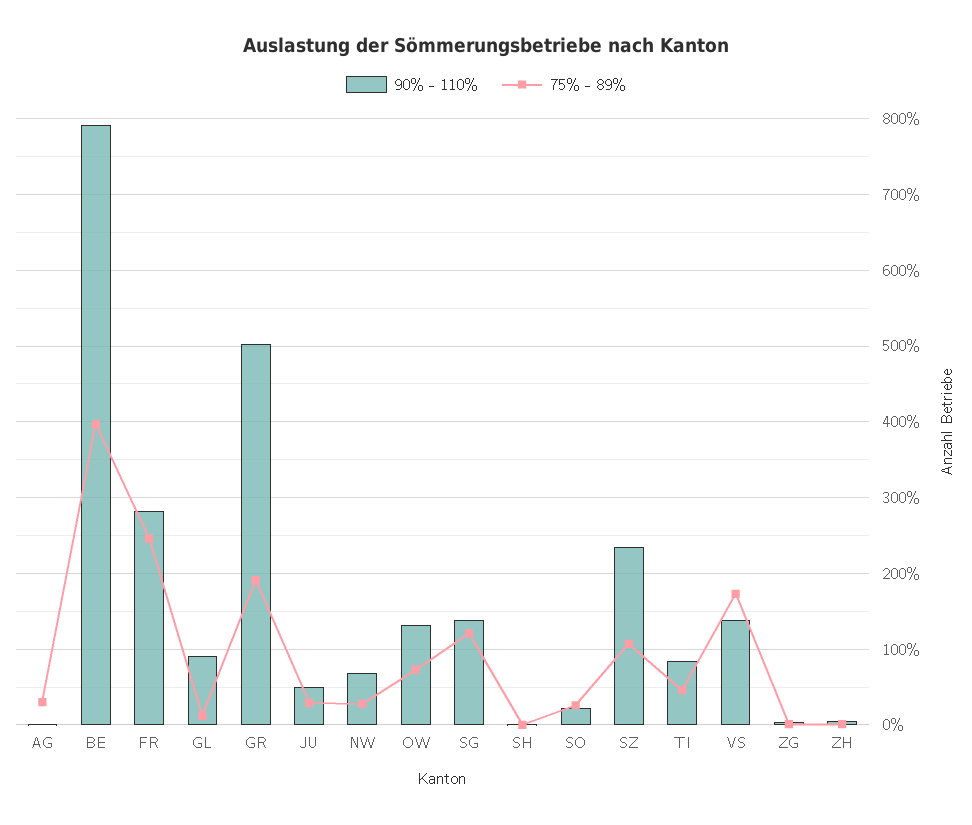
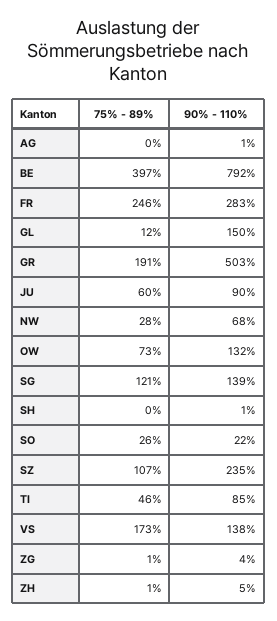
  {
    "90% - 110%": {
      "AG": 1,
      "BE": 792,
      "FR": 283,
-     "GL": 90,
+     "GL": 150,
      "GR": 503,
-     "JU": 50,
+     "JU": 90,
      "NW": 68,
      "OW": 132,
      "SG": 139,
      "SH": 1,
      "SO": 22,
      "SZ": 235,
      "TI": 85,
      "VS": 138,
      "ZG": 4,
      "ZH": 5
    },
    "75% - 89%": {
-     "AG": 30,
+     "AG": 0,
      "BE": 397,
      "FR": 246,
      "GL": 12,
      "GR": 191,
-     "JU": 30,
+     "JU": 60,
      "NW": 28,
      "OW": 73,
      "SG": 121,
      "SH": 0,
      "SO": 26,
      "SZ": 107,
      "TI": 46,
      "VS": 173,
      "ZG": 1,
      "ZH": 1
    }
  }

